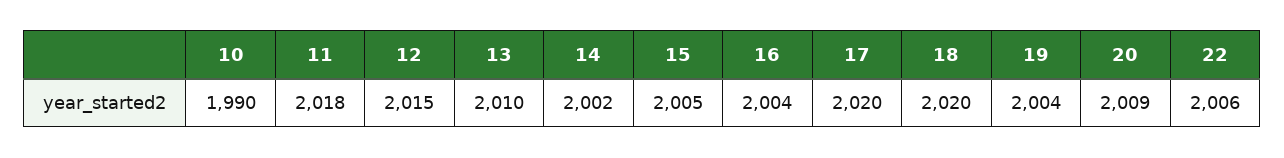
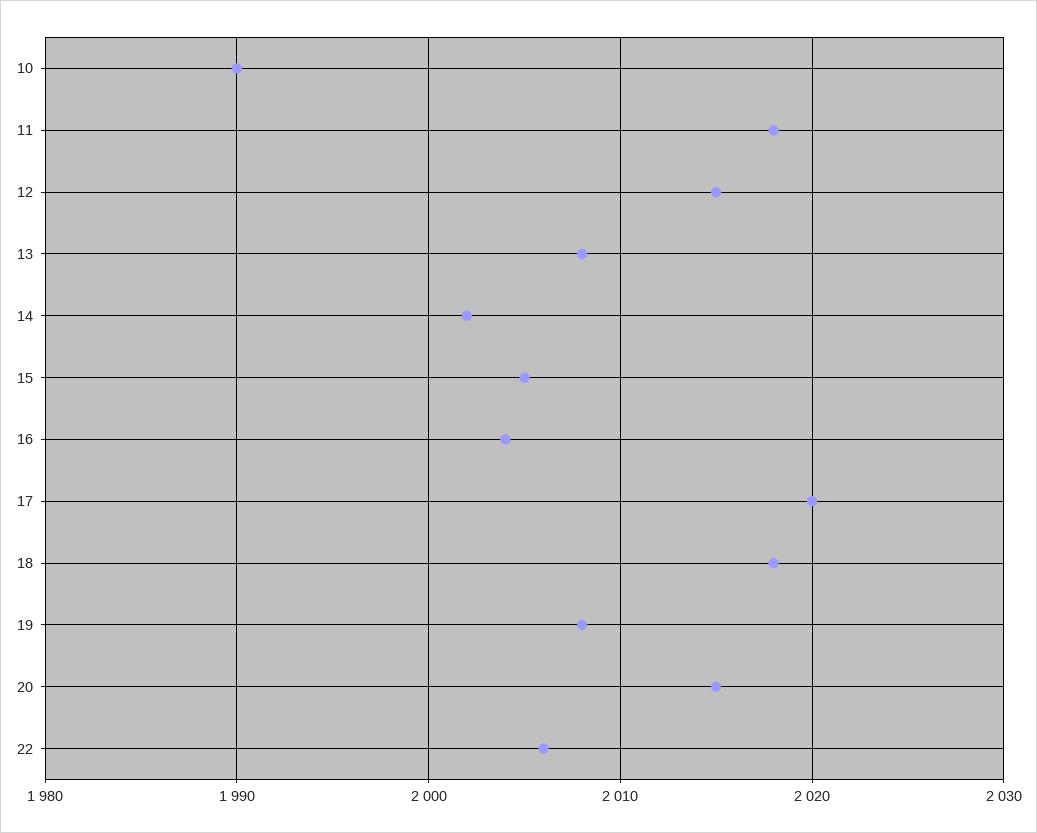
  {
    "10": 1990,
    "11": 2018,
    "12": 2015,
-   "13": 2010,
+   "13": 2008,
    "14": 2002,
    "15": 2005,
    "16": 2004,
    "17": 2020,
-   "18": 2020,
+   "18": 2018,
-   "19": 2004,
+   "19": 2008,
-   "20": 2009,
+   "20": 2015,
    "22": 2006
  }

